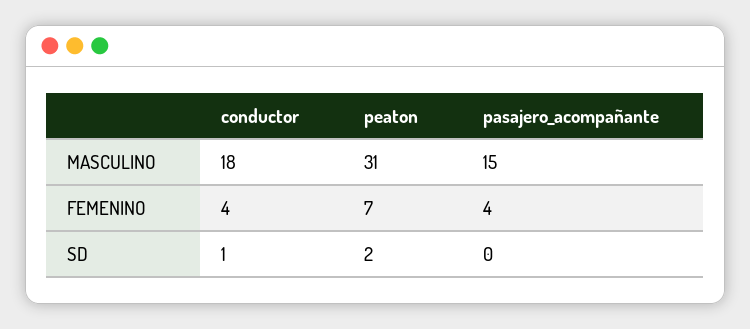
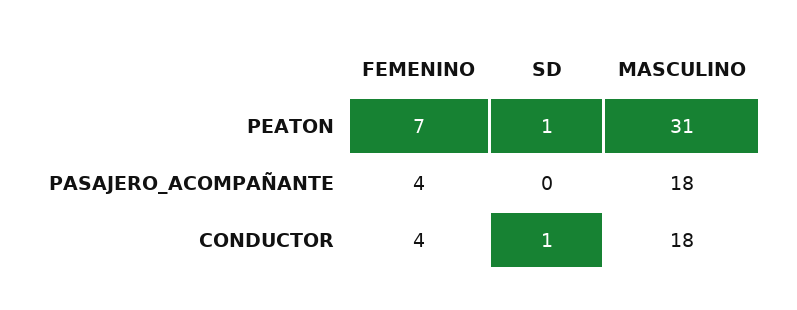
  {
    "conductor": {
      "MASCULINO": 18,
      "FEMENINO": 4,
      "SD": 1
    },
    "peaton": {
      "MASCULINO": 31,
      "FEMENINO": 7,
-     "SD": 2
+     "SD": 1
    },
    "pasajero_acompañante": {
-     "MASCULINO": 15,
+     "MASCULINO": 18,
      "FEMENINO": 4,
      "SD": 0
    }
  }

